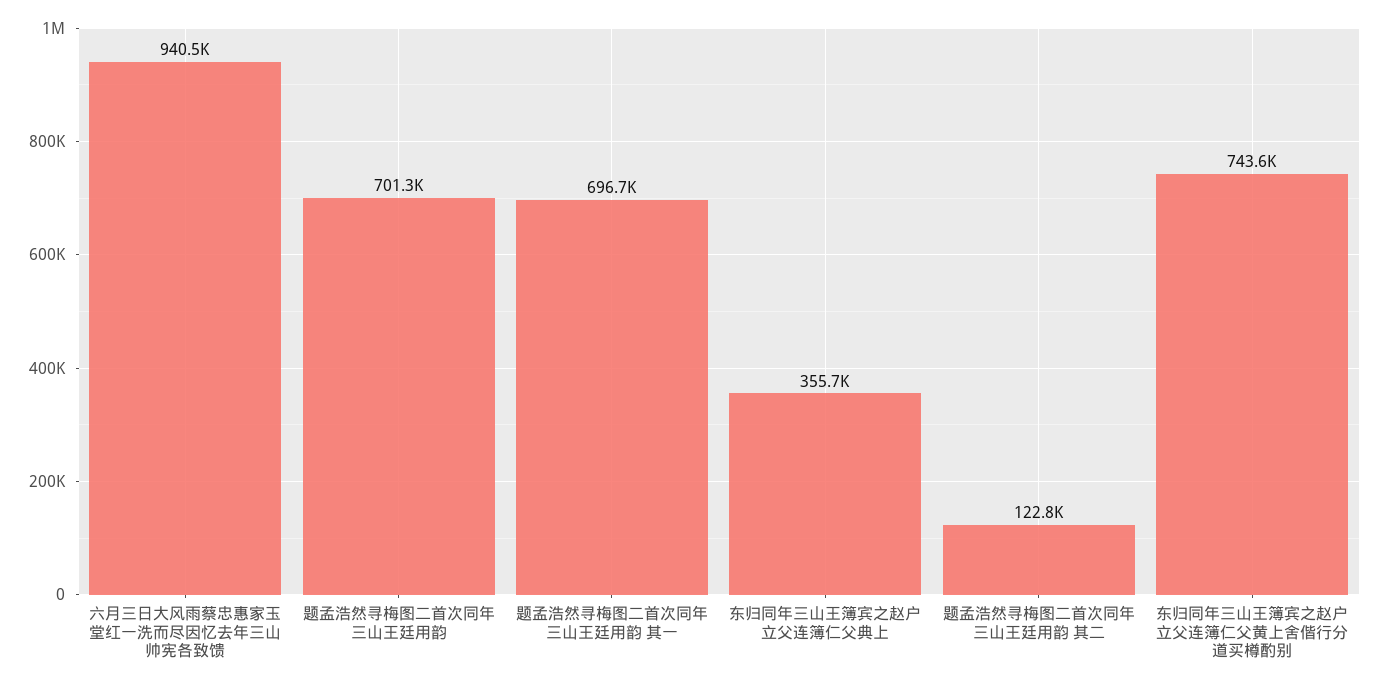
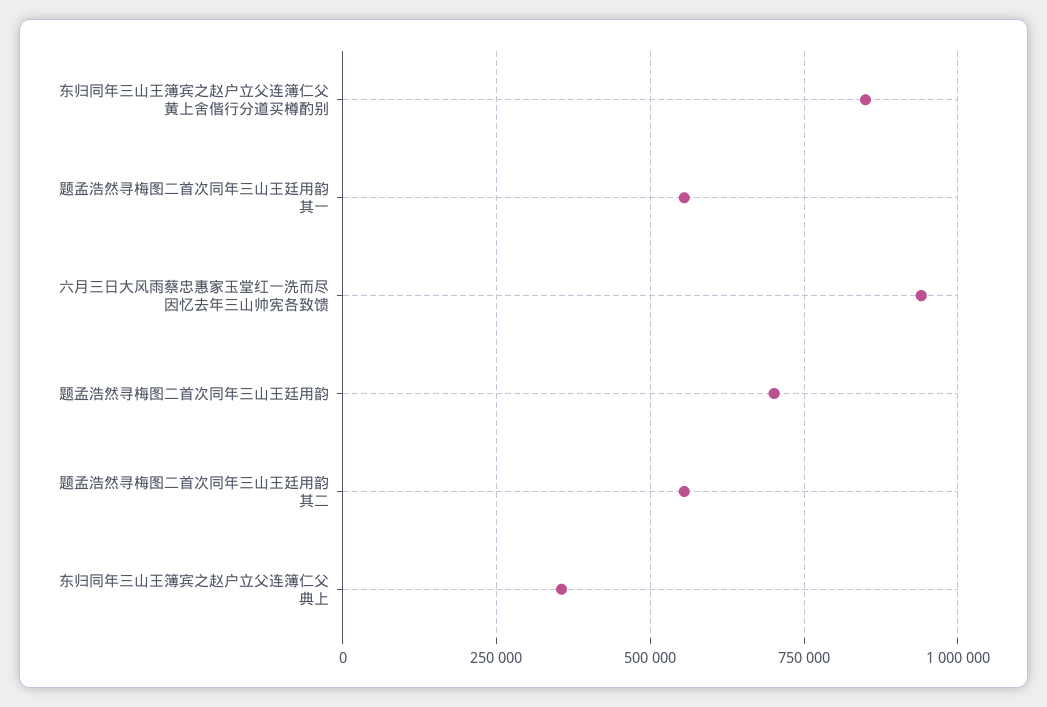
  {
    "六月三日大风雨蔡忠惠家玉堂红一洗而尽因忆去年三山帅宪各致馈": 940500,
    "题孟浩然寻梅图二首次同年三山王廷用韵": 701300,
-   "题孟浩然寻梅图二首次同年三山王廷用韵 其一": 696700,
+   "题孟浩然寻梅图二首次同年三山王廷用韵 其一": 550000,
    "东归同年三山王簿宾之赵户立父连簿仁父典上": 355700,
-   "题孟浩然寻梅图二首次同年三山王廷用韵 其二": 122800,
+   "题孟浩然寻梅图二首次同年三山王廷用韵 其二": 550000,
-   "东归同年三山王簿宾之赵户立父连簿仁父黄上舍偕行分道买樽酌别": 743600
+   "东归同年三山王簿宾之赵户立父连簿仁父黄上舍偕行分道买樽酌别": 850000
  }

